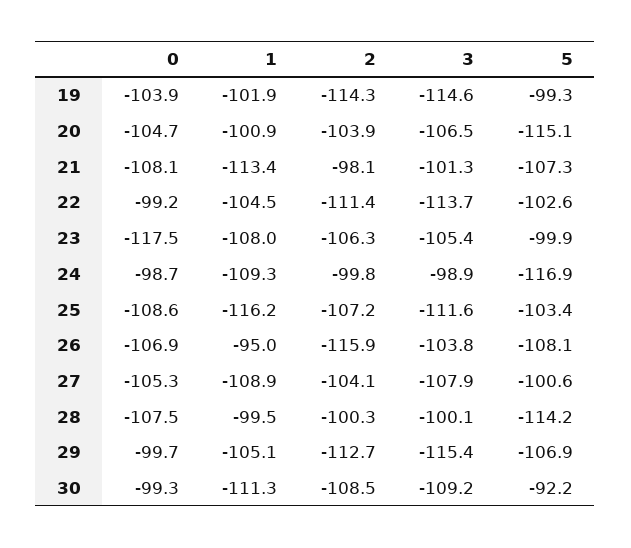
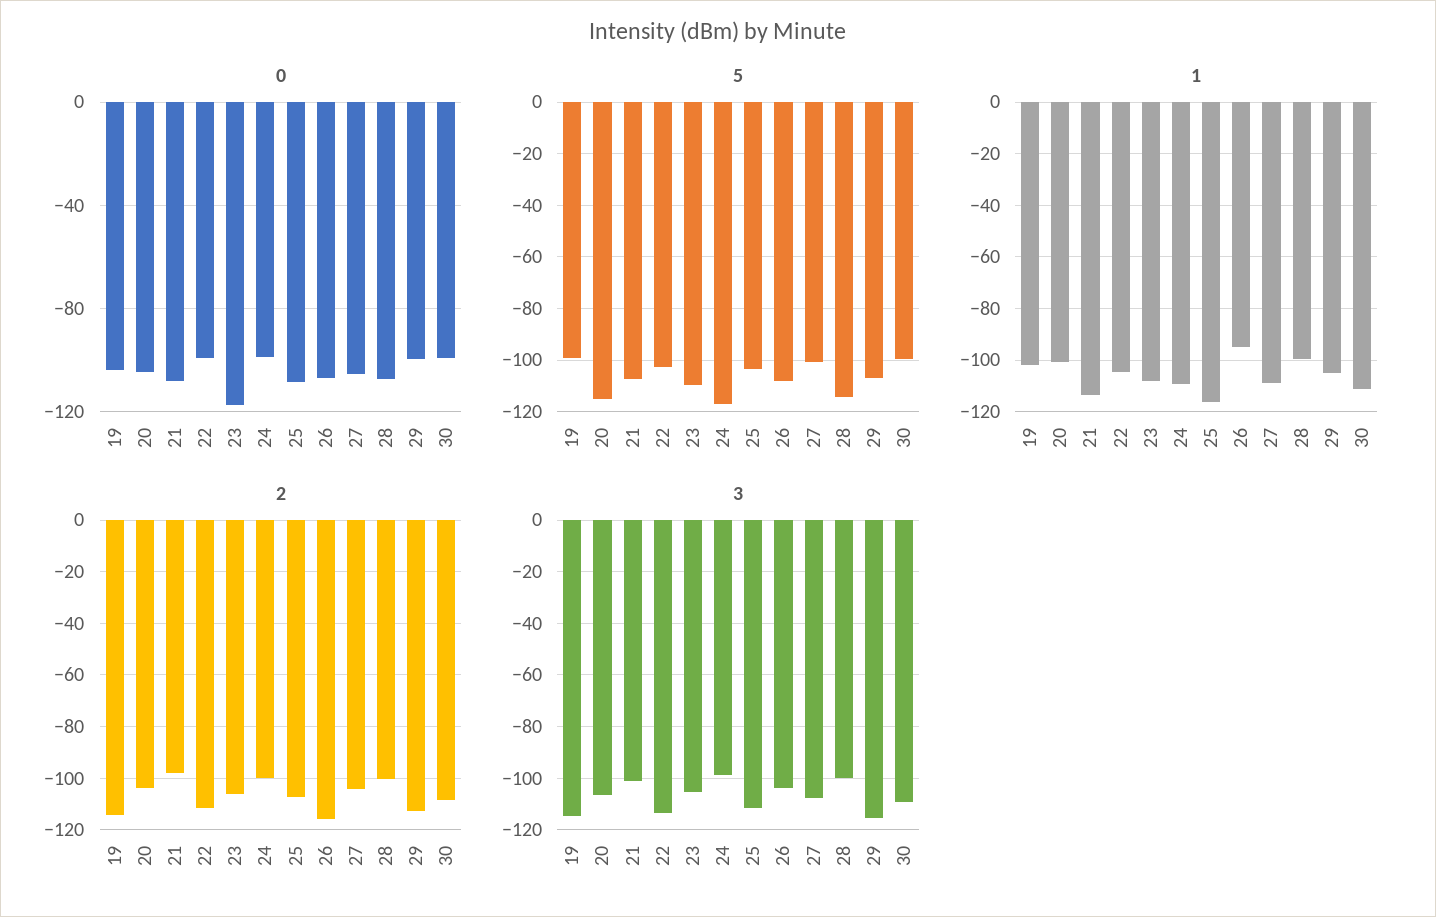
  {
    "0": {
      "19": -103.9,
      "20": -104.7,
      "21": -108.1,
      "22": -99.2,
      "23": -117.5,
      "24": -98.7,
      "25": -108.6,
      "26": -106.9,
      "27": -105.3,
      "28": -107.5,
      "29": -99.7,
      "30": -99.3
    },
    "1": {
      "19": -101.9,
      "20": -100.9,
      "21": -113.4,
      "22": -104.5,
      "23": -108,
      "24": -109.3,
      "25": -116.2,
      "26": -95,
      "27": -108.9,
      "28": -99.5,
      "29": -105.1,
      "30": -111.3
    },
    "2": {
      "19": -114.3,
      "20": -103.9,
      "21": -98.1,
      "22": -111.4,
      "23": -106.3,
      "24": -99.8,
      "25": -107.2,
      "26": -115.9,
      "27": -104.1,
      "28": -100.3,
      "29": -112.7,
      "30": -108.5
    },
    "3": {
      "19": -114.6,
      "20": -106.5,
      "21": -101.3,
      "22": -113.7,
      "23": -105.4,
      "24": -98.9,
      "25": -111.6,
      "26": -103.8,
      "27": -107.9,
      "28": -100.1,
      "29": -115.4,
      "30": -109.2
    },
    "5": {
      "19": -99.3,
      "20": -115.1,
      "21": -107.3,
      "22": -102.6,
-     "23": -99.9,
+     "23": -110,
      "24": -116.9,
      "25": -103.4,
      "26": -108.1,
      "27": -100.6,
      "28": -114.2,
      "29": -106.9,
-     "30": -92.2
+     "30": -100
    }
  }

